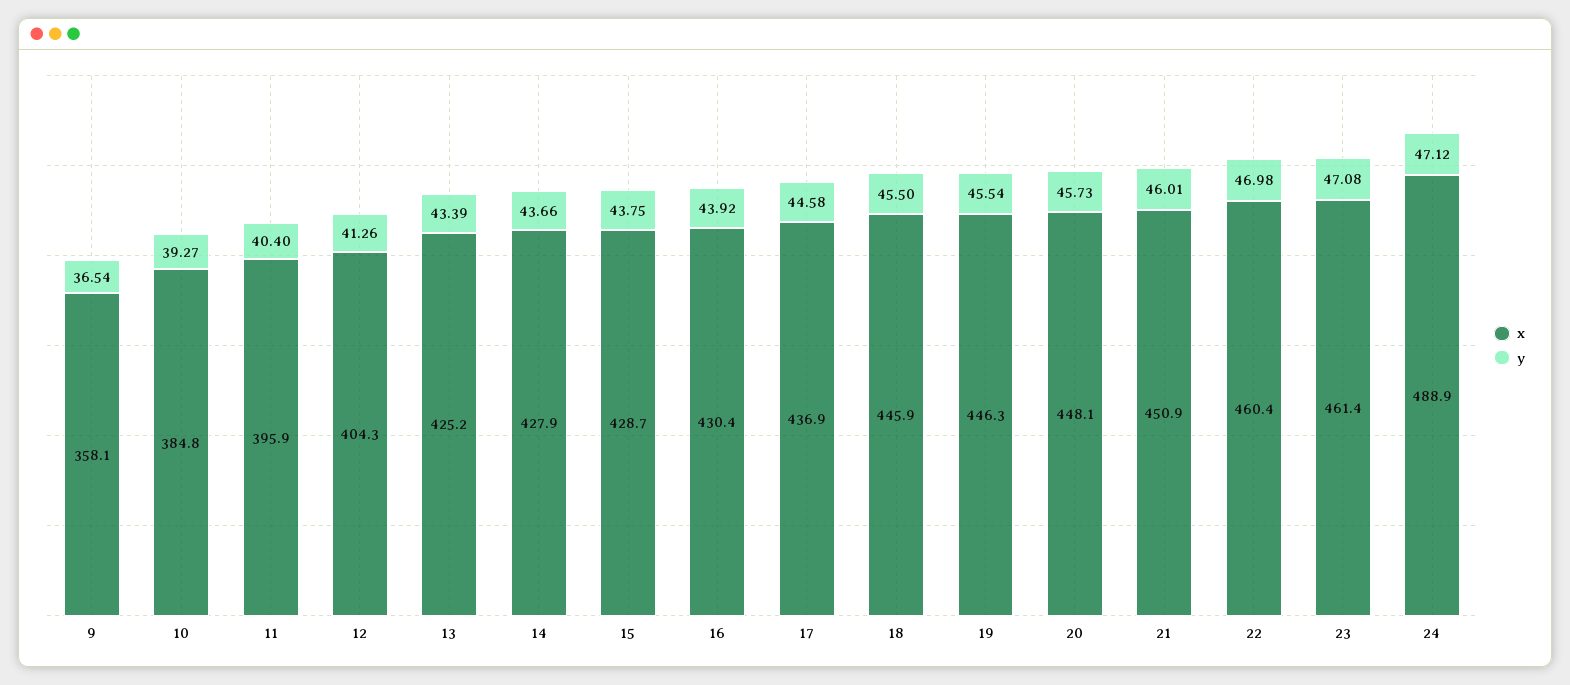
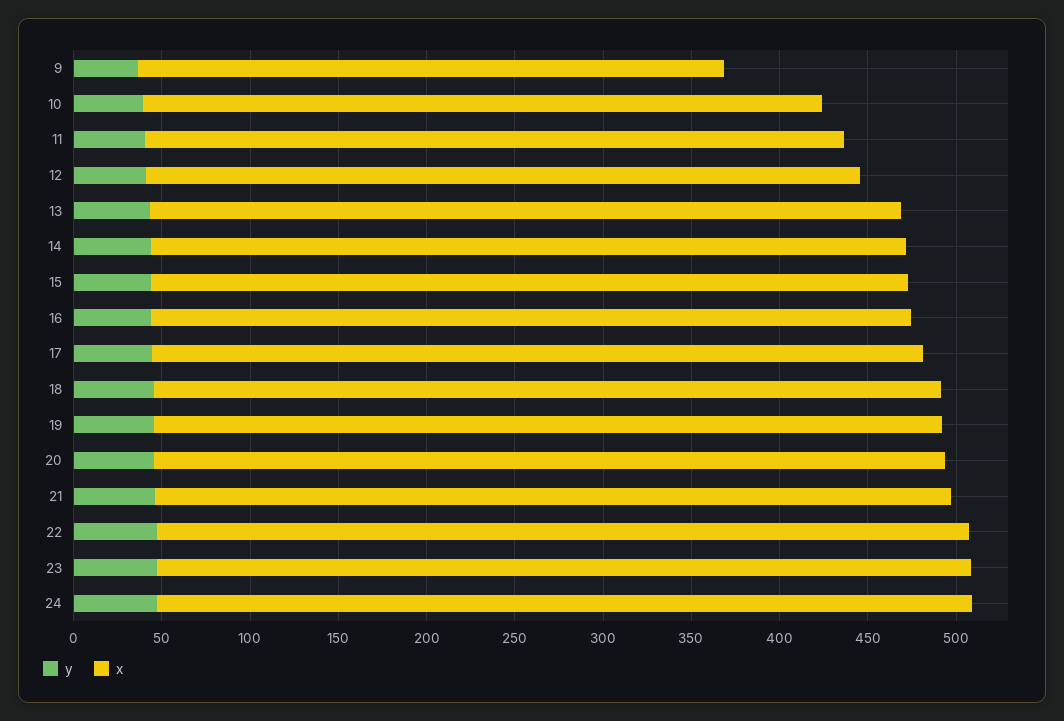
  {
    "x": {
-     "9": 358.1,
+     "9": 330,
      "10": 384.8,
      "11": 395.9,
      "12": 404.3,
      "13": 425.2,
      "14": 427.9,
      "15": 428.7,
      "16": 430.4,
      "17": 436.9,
      "18": 445.9,
      "19": 446.3,
      "20": 448.1,
      "21": 450.9,
      "22": 460.4,
      "23": 461.4,
-     "24": 488.9
+     "24": 460
    },
    "y": {
      "9": 36.54,
      "10": 39.27,
      "11": 40.4,
      "12": 41.26,
      "13": 43.39,
      "14": 43.66,
      "15": 43.75,
      "16": 43.92,
      "17": 44.58,
      "18": 45.5,
      "19": 45.54,
      "20": 45.73,
      "21": 46.01,
      "22": 46.98,
      "23": 47.08,
      "24": 47.12
    }
  }

